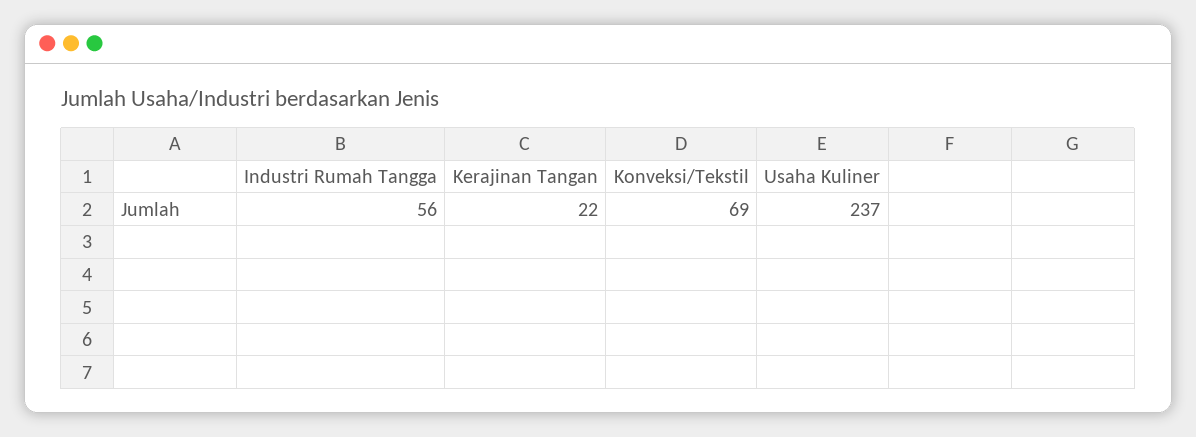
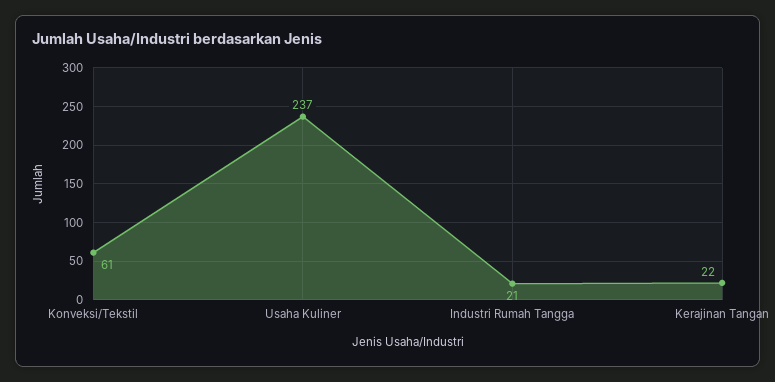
  {
-   "Industri Rumah Tangga": 56,
+   "Industri Rumah Tangga": 21,
    "Kerajinan Tangan": 22,
-   "Konveksi/Tekstil": 69,
+   "Konveksi/Tekstil": 61,
    "Usaha Kuliner": 237
  }

